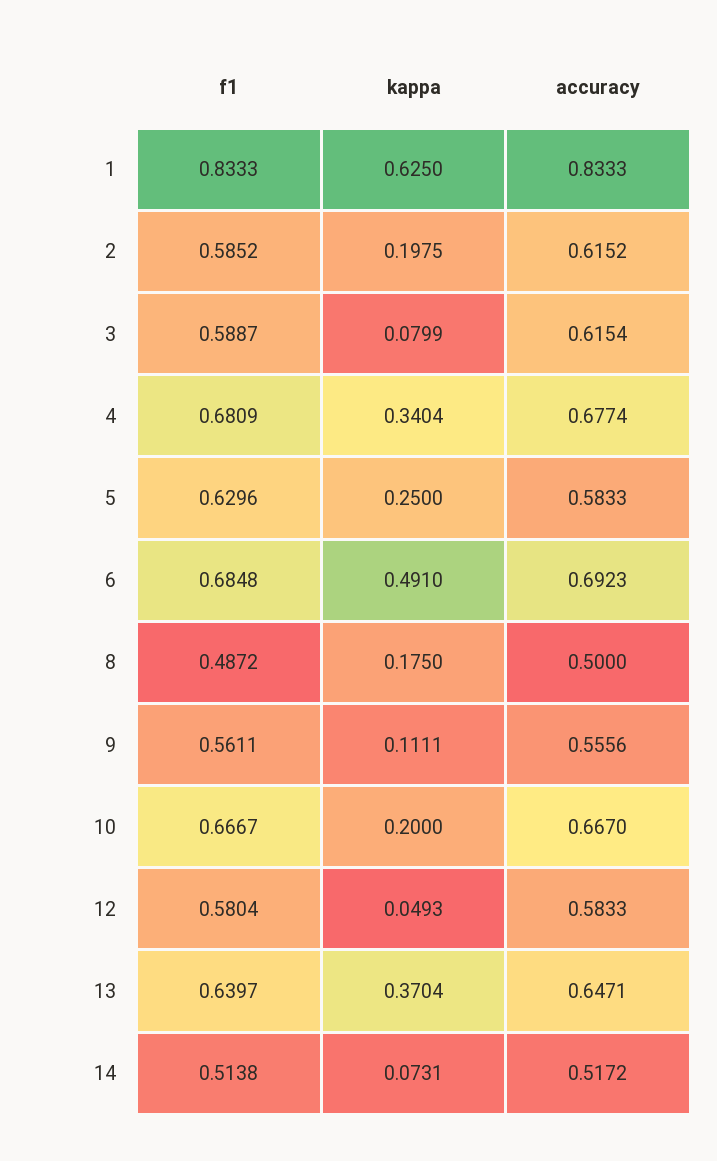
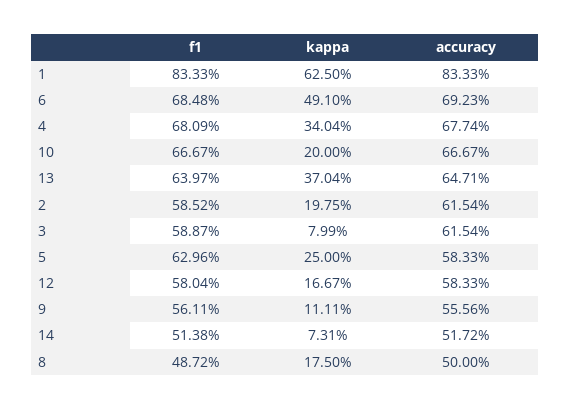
  {
    "f1": {
      "1": 0.8333,
      "2": 0.5852,
      "3": 0.5887,
      "4": 0.6809,
      "5": 0.6296,
      "6": 0.6848,
      "8": 0.4872,
      "9": 0.5611,
      "10": 0.6667,
      "12": 0.5804,
      "13": 0.6397,
      "14": 0.5138
    },
    "kappa": {
      "1": 0.625,
      "2": 0.1975,
      "3": 0.0799,
      "4": 0.3404,
      "5": 0.25,
      "6": 0.491,
      "8": 0.175,
      "9": 0.1111,
      "10": 0.2,
-     "12": 0.0493,
+     "12": 0.1667,
      "13": 0.3704,
      "14": 0.0731
    },
    "accuracy": {
      "1": 0.8333,
-     "2": 0.6152,
+     "2": 0.6154,
      "3": 0.6154,
      "4": 0.6774,
      "5": 0.5833,
      "6": 0.6923,
      "8": 0.5,
      "9": 0.5556,
-     "10": 0.667,
+     "10": 0.6667,
      "12": 0.5833,
      "13": 0.6471,
      "14": 0.5172
    }
  }

